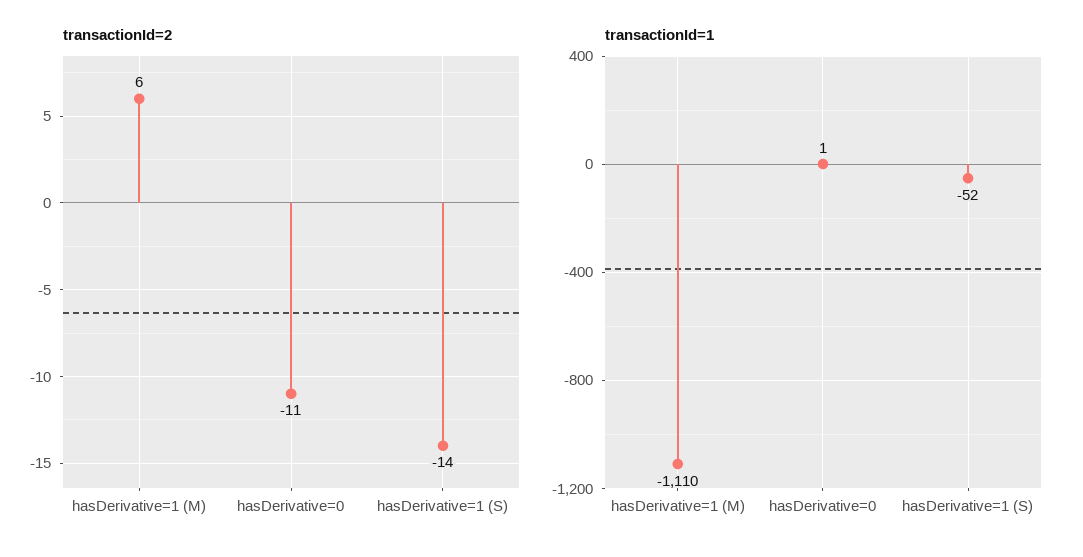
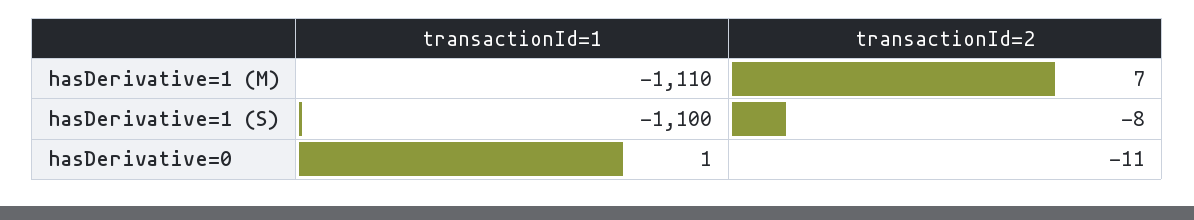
  {
    "transactionId=2": {
-     "hasDerivative=1 (M)": 6,
+     "hasDerivative=1 (M)": 7,
      "hasDerivative=0": -11,
-     "hasDerivative=1 (S)": -14
+     "hasDerivative=1 (S)": -8
    },
    "transactionId=1": {
      "hasDerivative=1 (M)": -1110,
      "hasDerivative=0": 1,
-     "hasDerivative=1 (S)": -52
+     "hasDerivative=1 (S)": -1100
    }
  }

